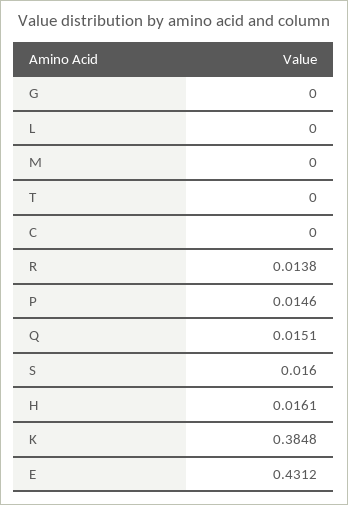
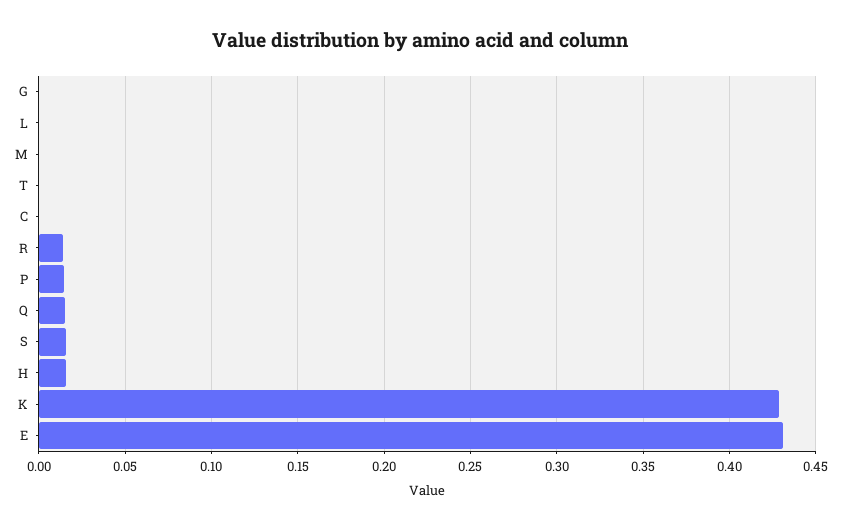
  {
    "G": 0,
    "L": 0,
    "M": 0,
    "T": 0,
    "C": 0,
    "R": 0.0138,
    "P": 0.0146,
    "Q": 0.0151,
    "S": 0.016,
    "H": 0.0161,
-   "K": 0.3848,
+   "K": 0.43,
    "E": 0.4312
  }

